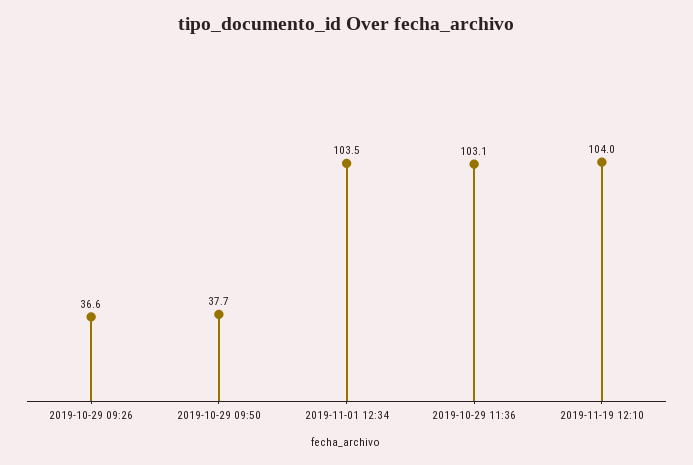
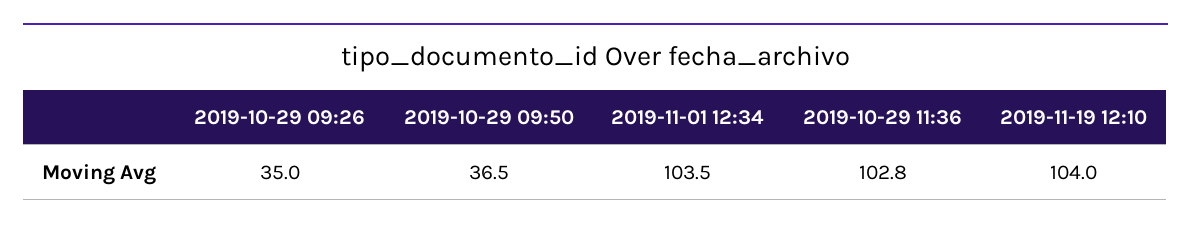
  {
-   "2019-10-29 09:26": 36.6,
+   "2019-10-29 09:26": 35,
-   "2019-10-29 09:50": 37.7,
+   "2019-10-29 09:50": 36.5,
    "2019-11-01 12:34": 103.5,
-   "2019-10-29 11:36": 103.1,
+   "2019-10-29 11:36": 102.8,
    "2019-11-19 12:10": 104
  }

